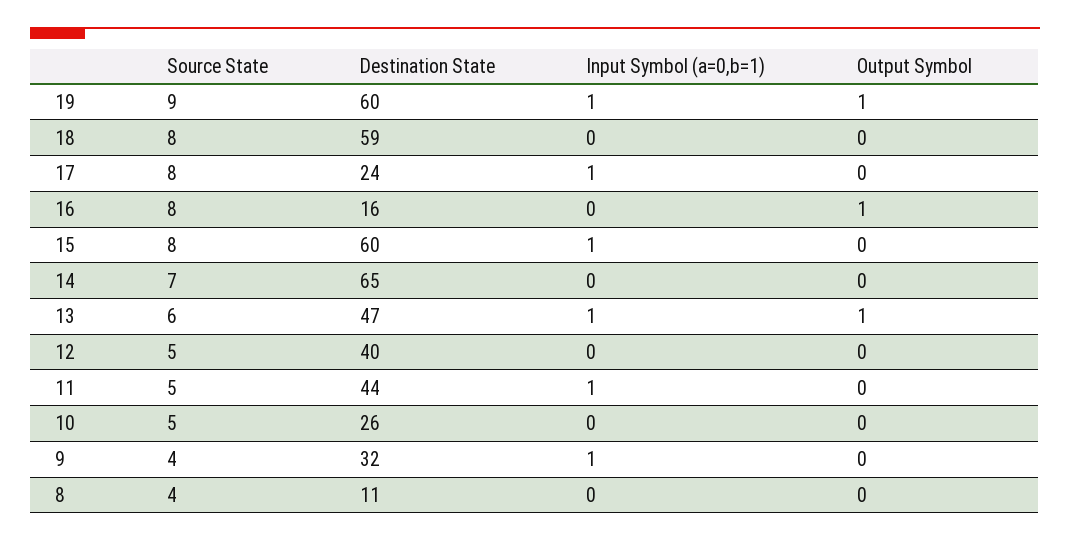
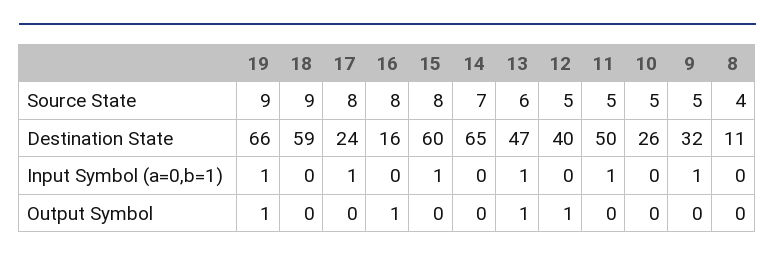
  {
    "Source State": {
      "19": 9,
-     "18": 8,
+     "18": 9,
      "17": 8,
      "16": 8,
      "15": 8,
      "14": 7,
      "13": 6,
      "12": 5,
      "11": 5,
      "10": 5,
-     "9": 4,
+     "9": 5,
      "8": 4
    },
    "Destination State": {
-     "19": 60,
+     "19": 66,
      "18": 59,
      "17": 24,
      "16": 16,
      "15": 60,
      "14": 65,
      "13": 47,
      "12": 40,
-     "11": 44,
+     "11": 50,
      "10": 26,
      "9": 32,
      "8": 11
    },
    "Input Symbol (a=0,b=1)": {
      "19": 1,
      "18": 0,
      "17": 1,
      "16": 0,
      "15": 1,
      "14": 0,
      "13": 1,
      "12": 0,
      "11": 1,
      "10": 0,
      "9": 1,
      "8": 0
    },
    "Output Symbol": {
      "19": 1,
      "18": 0,
      "17": 0,
      "16": 1,
      "15": 0,
      "14": 0,
      "13": 1,
-     "12": 0,
+     "12": 1,
      "11": 0,
      "10": 0,
      "9": 0,
      "8": 0
    }
  }

